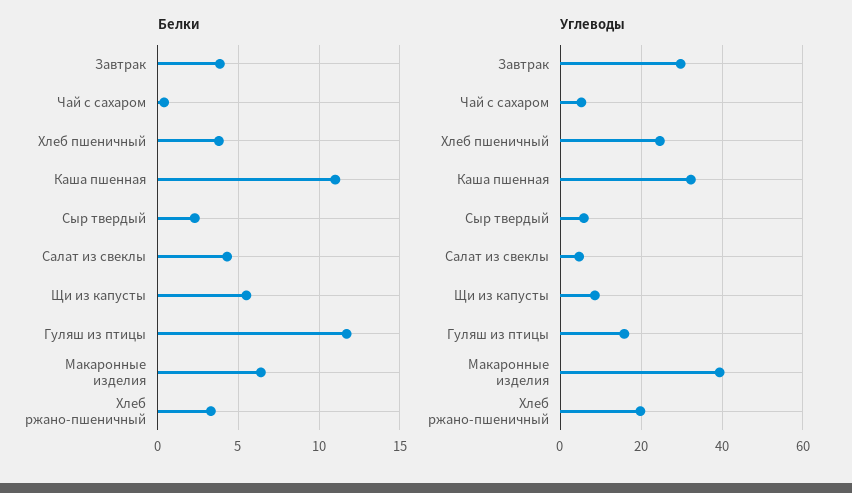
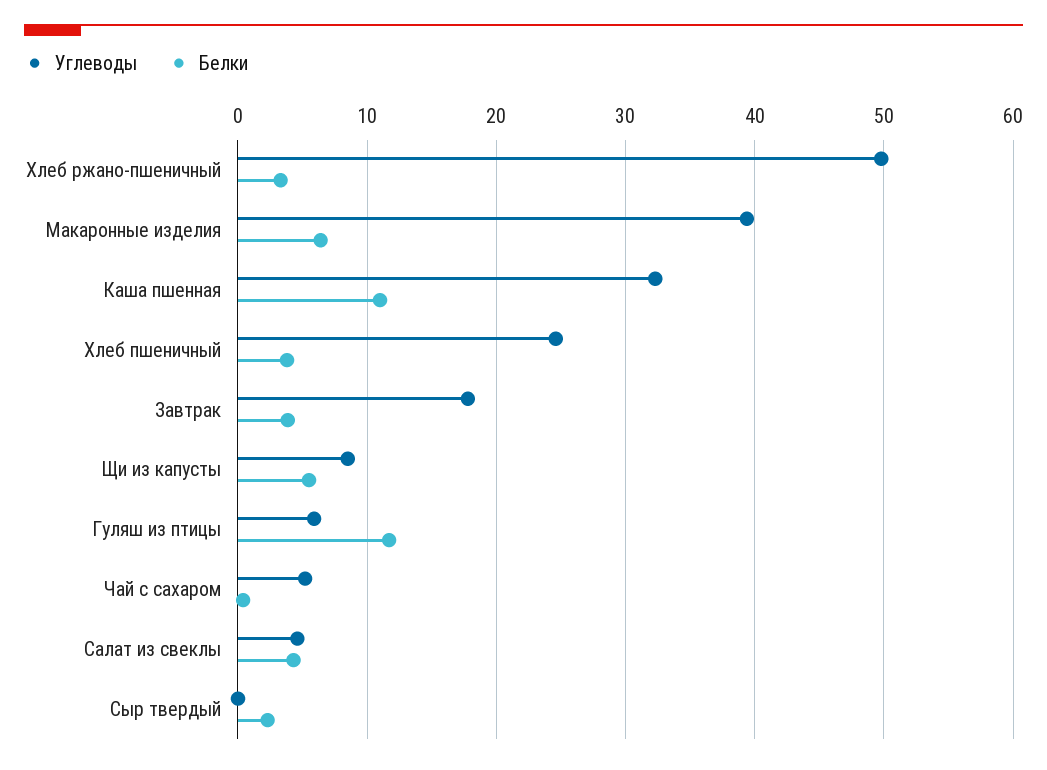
  {
    "Белки": {
      "Завтрак": 4,
      "Чай с сахаром": 0.5,
      "Хлеб пшеничный": 4,
      "Каша пшенная": 11,
      "Сыр твердый": 2.5,
      "Салат из свеклы": 4.5,
      "Щи из капусты": 5.5,
      "Гуляш из птицы": 11.5,
      "Макаронные изделия": 6.5,
      "Хлеб ржано-пшеничный": 3.5
    },
    "Углеводы": {
-     "Завтрак": 30,
+     "Завтрак": 18,
      "Чай с сахаром": 5,
      "Хлеб пшеничный": 25,
      "Каша пшенная": 32,
-     "Сыр твердый": 6,
+     "Сыр твердый": 0,
      "Салат из свеклы": 5,
      "Щи из капусты": 9,
-     "Гуляш из птицы": 16,
+     "Гуляш из птицы": 6,
      "Макаронные изделия": 39,
-     "Хлеб ржано-пшеничный": 20
+     "Хлеб ржано-пшеничный": 50
    }
  }

